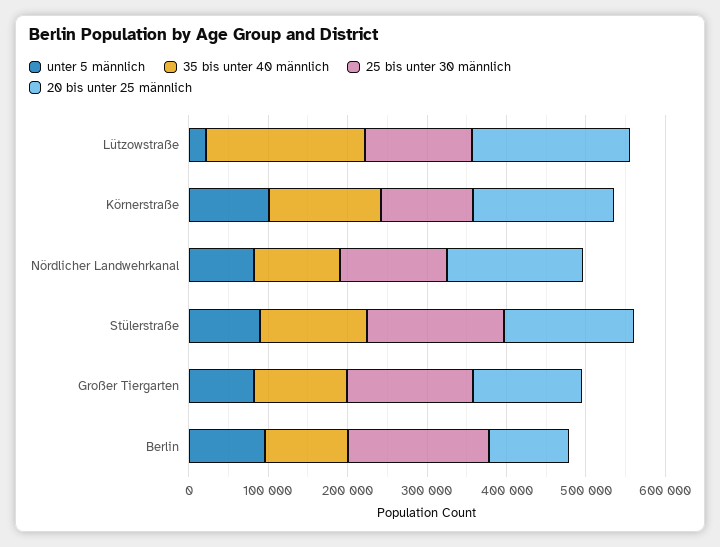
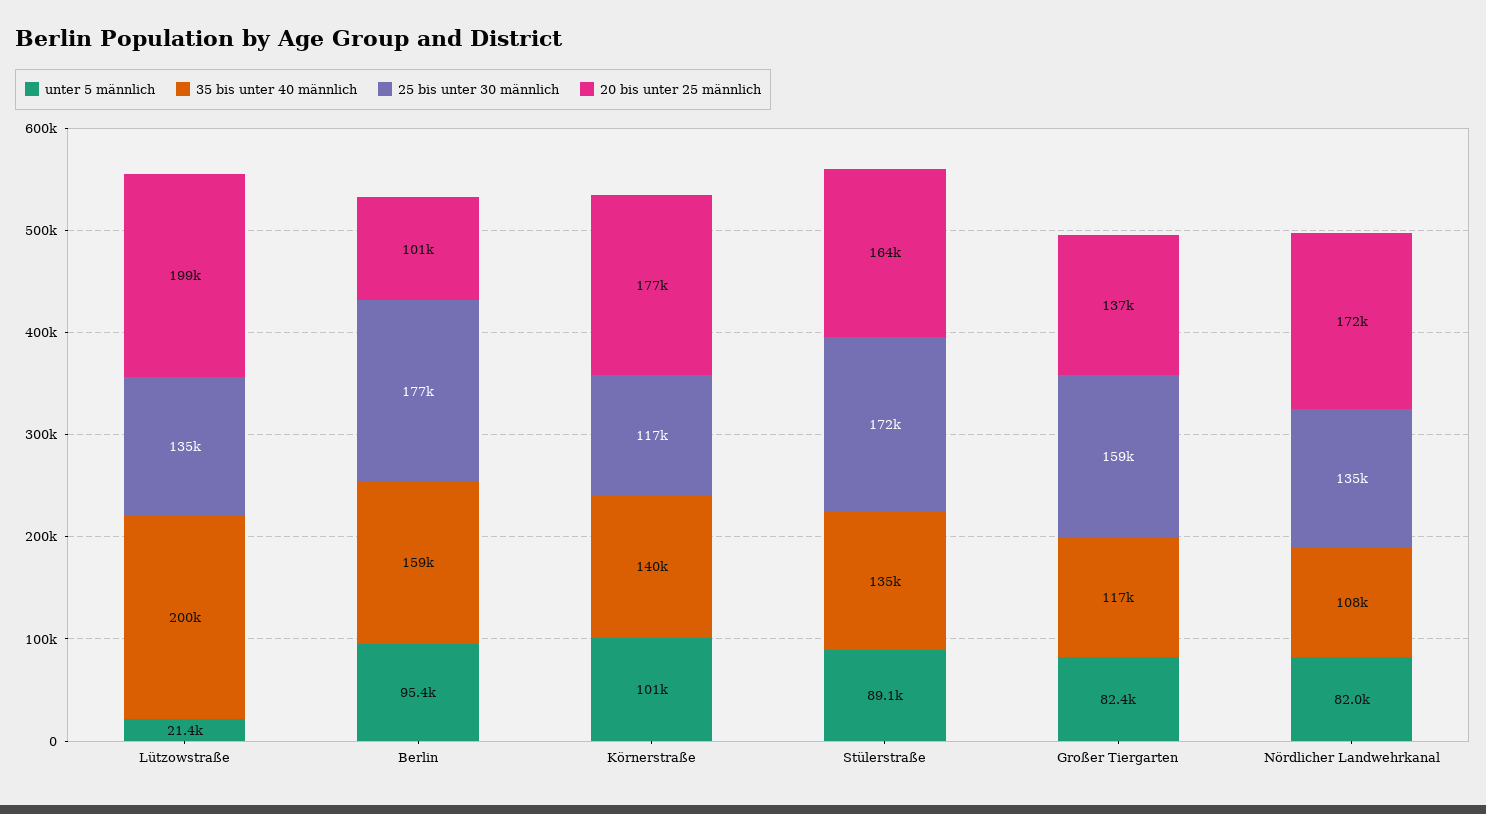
  {
    "unter 5 männlich": {
      "Lützowstraße": 21400,
      "Körnerstraße": 101000,
      "Nördlicher Landwehrkanal": 82000,
      "Stülerstraße": 89100,
      "Großer Tiergarten": 82400,
      "Berlin": 95400
    },
    "35 bis unter 40 männlich": {
      "Lützowstraße": 200000,
      "Körnerstraße": 140000,
      "Nördlicher Landwehrkanal": 108000,
      "Stülerstraße": 135000,
      "Großer Tiergarten": 117000,
-     "Berlin": 100000
+     "Berlin": 159000
    },
    "25 bis unter 30 männlich": {
      "Lützowstraße": 135000,
      "Körnerstraße": 117000,
      "Nördlicher Landwehrkanal": 135000,
      "Stülerstraße": 172000,
      "Großer Tiergarten": 159000,
      "Berlin": 177000
    },
    "20 bis unter 25 männlich": {
      "Lützowstraße": 199000,
      "Körnerstraße": 177000,
      "Nördlicher Landwehrkanal": 172000,
      "Stülerstraße": 164000,
      "Großer Tiergarten": 137000,
      "Berlin": 101000
    }
  }

